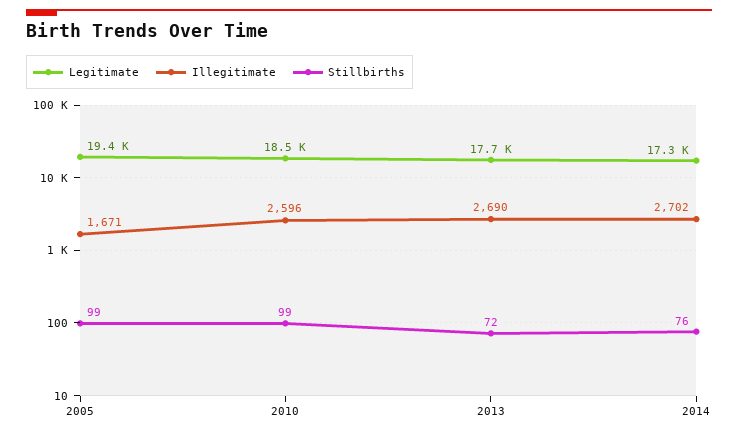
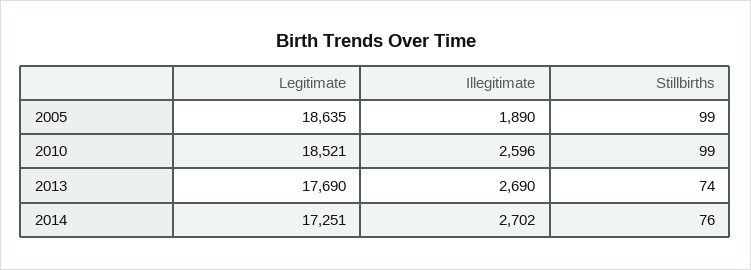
  {
    "Legitimate": {
-     "2005": 19400,
+     "2005": 18635,
      "2010": 18521,
      "2013": 17690,
      "2014": 17251
    },
    "Illegitimate": {
-     "2005": 1671,
+     "2005": 1890,
      "2010": 2596,
      "2013": 2690,
      "2014": 2702
    },
    "Stillbirths": {
      "2005": 99,
      "2010": 99,
-     "2013": 72,
+     "2013": 74,
      "2014": 76
    }
  }

